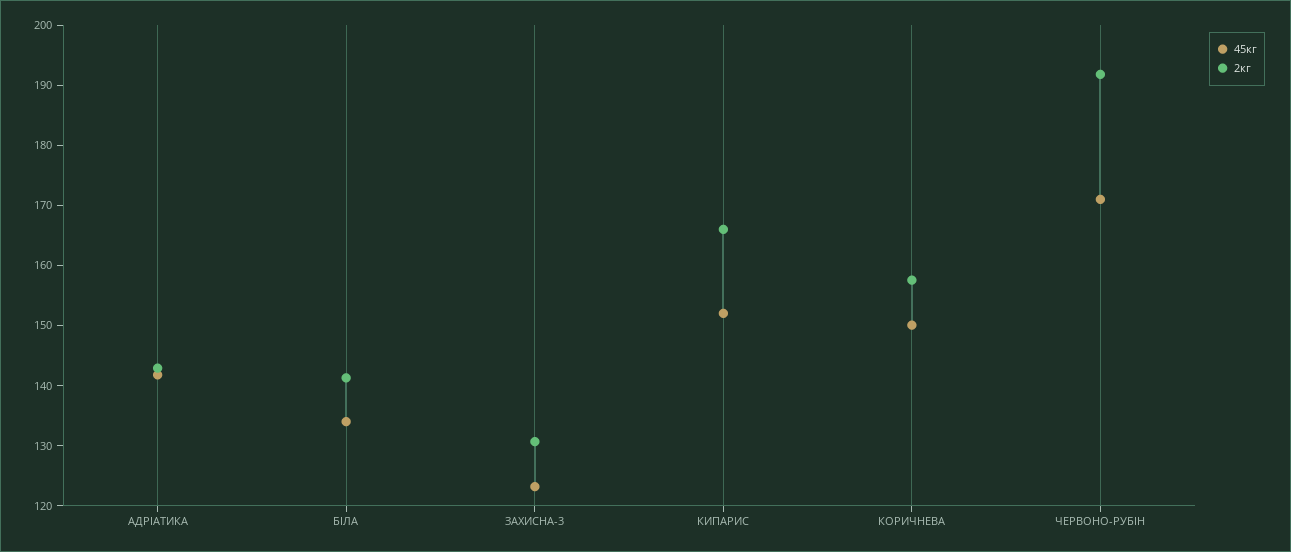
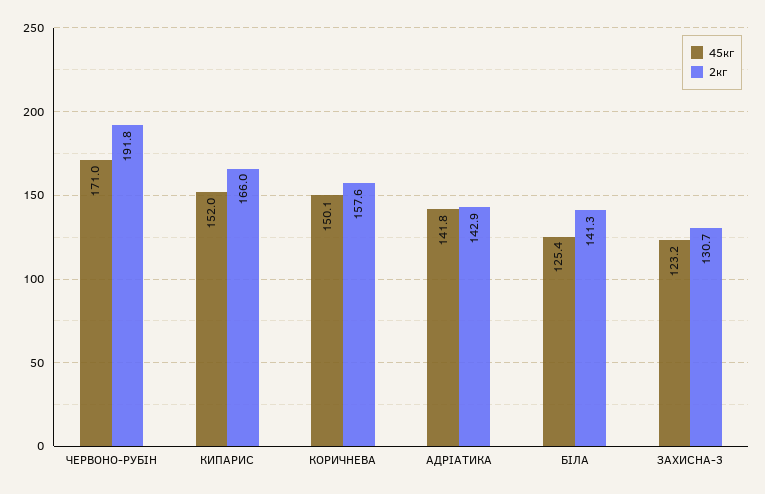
  {
    "45кг": {
      "АДРІАТИКА": 141.8,
-     "БІЛА": 134,
+     "БІЛА": 125.4,
      "ЗАХИСНА-3": 123.2,
      "КИПАРИС": 152,
      "КОРИЧНЕВА": 150.1,
      "ЧЕРВОНО-РУБІН": 171
    },
    "2кг": {
      "АДРІАТИКА": 142.9,
      "БІЛА": 141.3,
      "ЗАХИСНА-3": 130.7,
      "КИПАРИС": 166,
      "КОРИЧНЕВА": 157.6,
      "ЧЕРВОНО-РУБІН": 191.8
    }
  }

